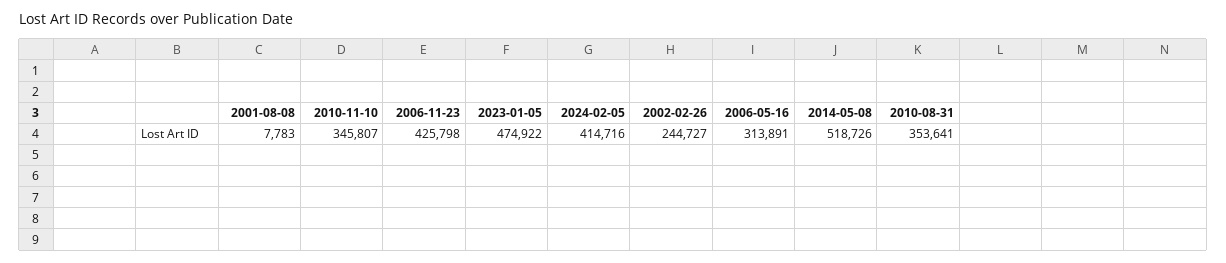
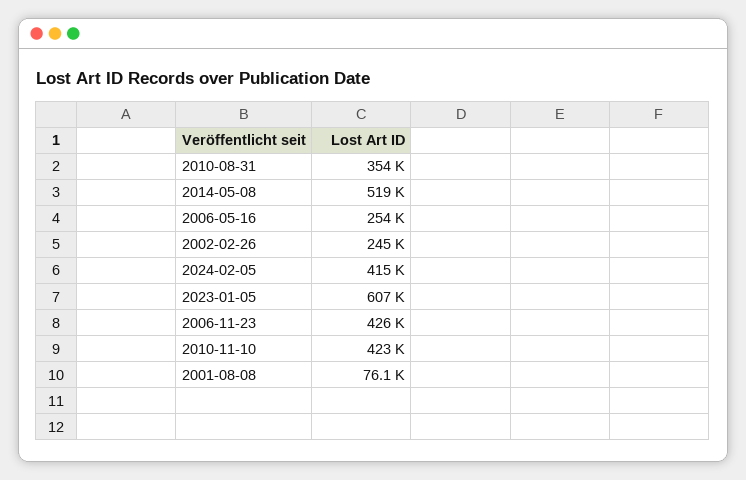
  {
-   "2001-08-08": 7783,
+   "2001-08-08": 76100,
-   "2010-11-10": 345807,
+   "2010-11-10": 423000,
    "2006-11-23": 425798,
-   "2023-01-05": 474922,
+   "2023-01-05": 607000,
    "2024-02-05": 414716,
    "2002-02-26": 244727,
-   "2006-05-16": 313891,
+   "2006-05-16": 254000,
    "2014-05-08": 518726,
    "2010-08-31": 353641
  }

